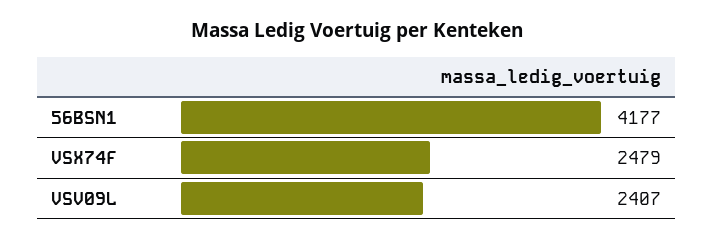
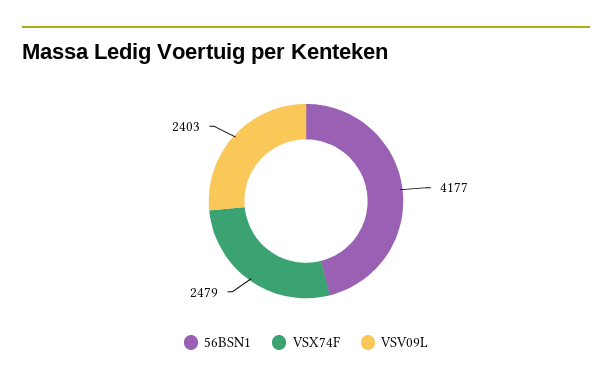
  {
    "56BSN1": 4177,
    "VSX74F": 2479,
-   "VSV09L": 2407
+   "VSV09L": 2403
  }

